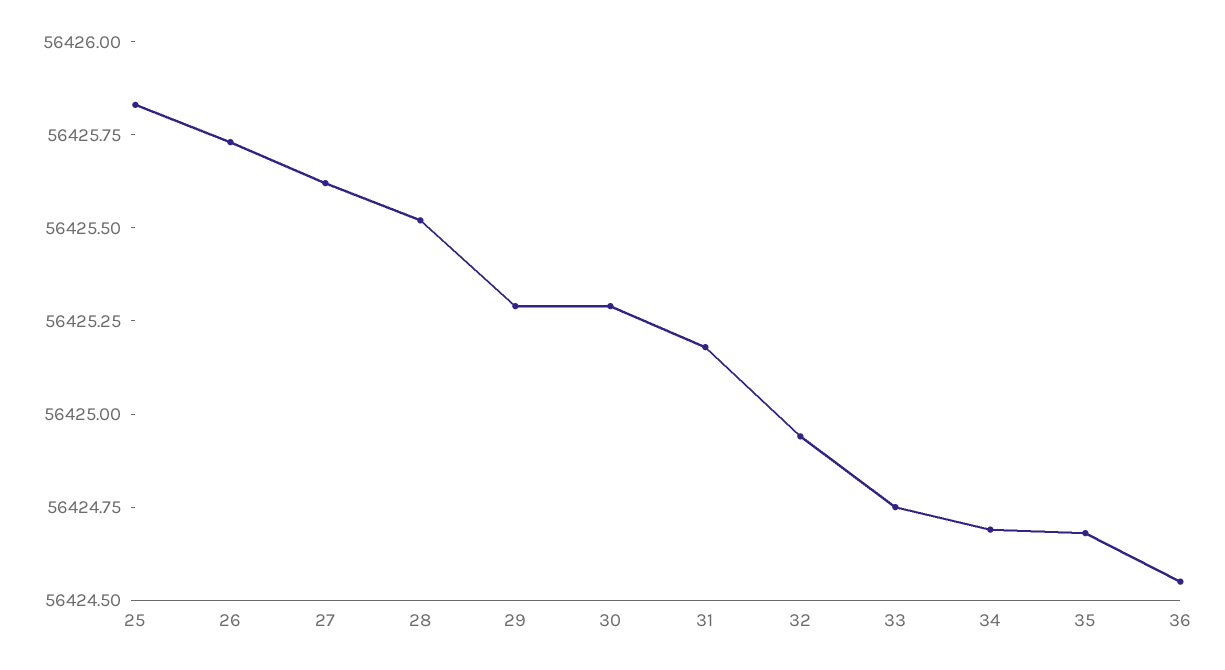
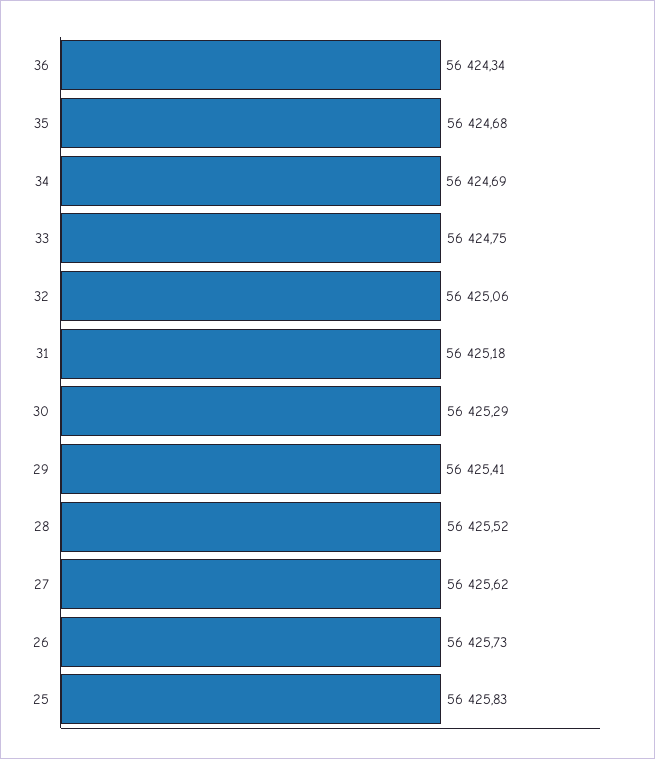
  {
    "25": 56425.83,
    "26": 56425.73,
    "27": 56425.62,
    "28": 56425.52,
-   "29": 56425.3,
+   "29": 56425.41,
    "30": 56425.29,
    "31": 56425.18,
-   "32": 56424.95,
+   "32": 56425.06,
    "33": 56424.75,
    "34": 56424.69,
    "35": 56424.68,
-   "36": 56424.55
+   "36": 56424.34
  }

